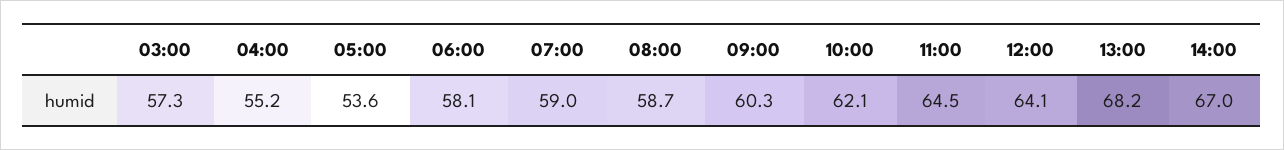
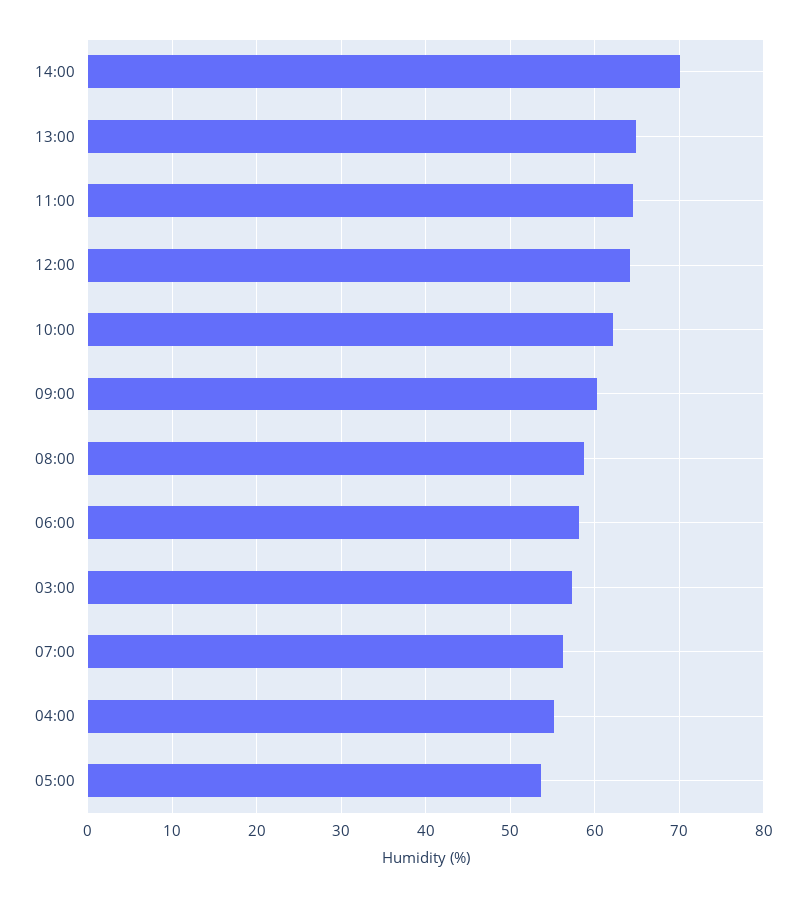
  {
    "03:00": 57.3,
    "04:00": 55.2,
    "05:00": 53.6,
    "06:00": 58.1,
-   "07:00": 59,
+   "07:00": 56,
    "08:00": 58.7,
    "09:00": 60.3,
    "10:00": 62.1,
    "11:00": 64.5,
    "12:00": 64.1,
-   "13:00": 68.2,
+   "13:00": 65,
-   "14:00": 67
+   "14:00": 70
  }

